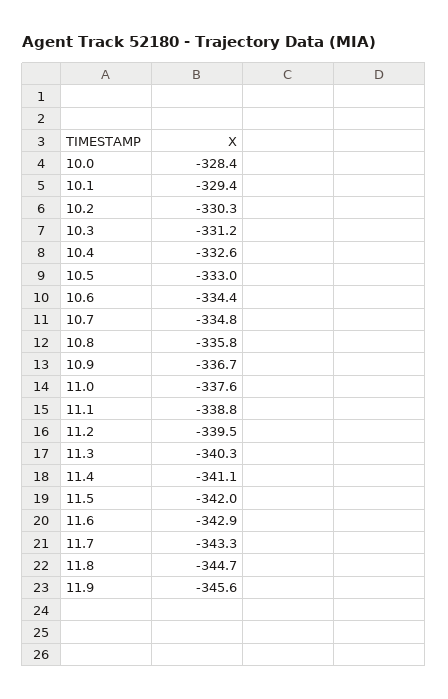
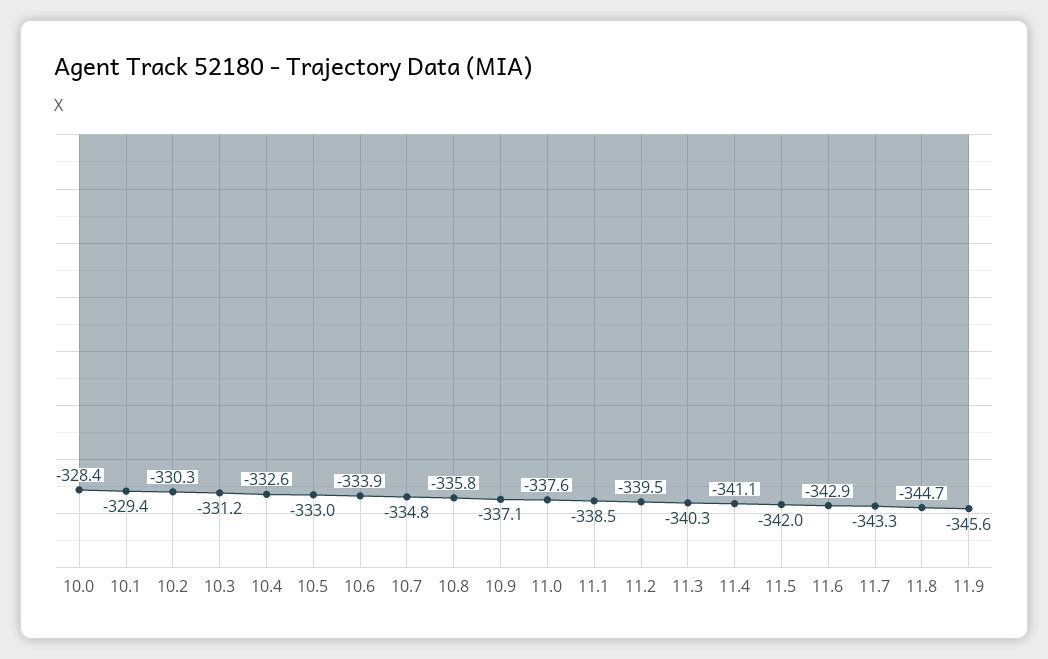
  {
    "10.0": -328.4,
    "10.1": -329.4,
    "10.2": -330.3,
    "10.3": -331.2,
    "10.4": -332.6,
    "10.5": -333,
-   "10.6": -334.4,
+   "10.6": -333.9,
    "10.7": -334.8,
    "10.8": -335.8,
-   "10.9": -336.7,
+   "10.9": -337.1,
    "11.0": -337.6,
-   "11.1": -338.8,
+   "11.1": -338.5,
    "11.2": -339.5,
    "11.3": -340.3,
    "11.4": -341.1,
    "11.5": -342,
    "11.6": -342.9,
    "11.7": -343.3,
    "11.8": -344.7,
    "11.9": -345.6
  }

